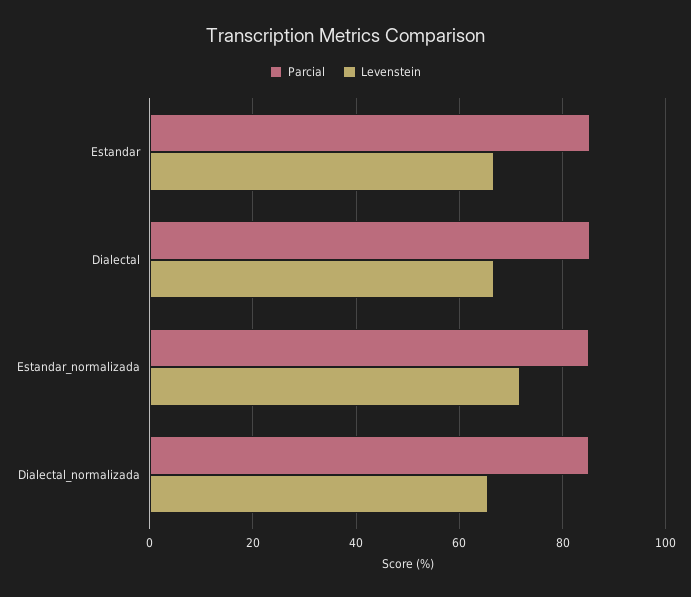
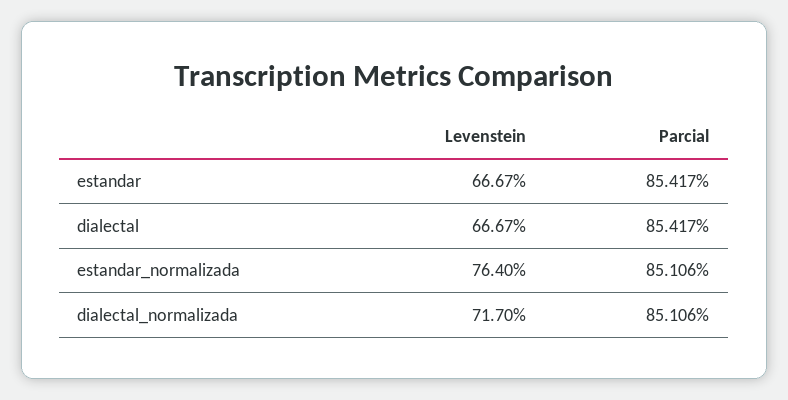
  {
    "Parcial": {
      "Estandar": 85.417,
      "Dialectal": 85.417,
      "Estandar_normalizada": 85.106,
      "Dialectal_normalizada": 85.106
    },
    "Levenstein": {
      "Estandar": 66.67,
      "Dialectal": 66.67,
-     "Estandar_normalizada": 72,
+     "Estandar_normalizada": 76.4,
-     "Dialectal_normalizada": 66
+     "Dialectal_normalizada": 71.7
    }
  }

